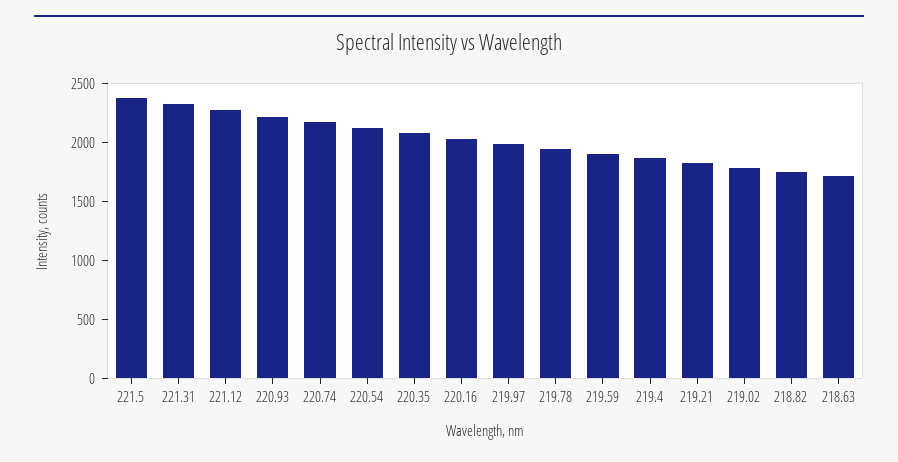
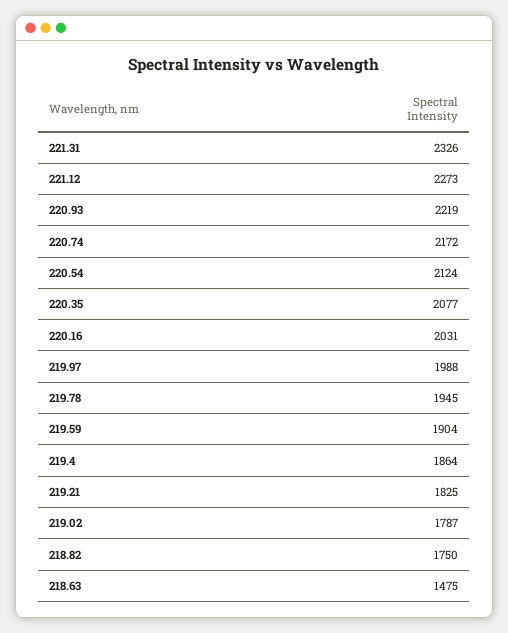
  {
-   "221.5": 2400,
    "221.31": 2326,
    "221.12": 2273,
    "220.93": 2219,
    "220.74": 2172,
    "220.54": 2124,
    "220.35": 2077,
    "220.16": 2031,
    "219.97": 1988,
    "219.78": 1945,
    "219.59": 1904,
    "219.4": 1864,
    "219.21": 1825,
    "219.02": 1787,
    "218.82": 1750,
-   "218.63": 1700
+   "218.63": 1475
  }

